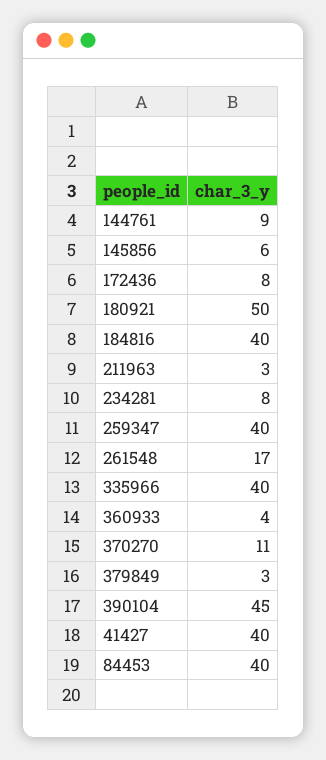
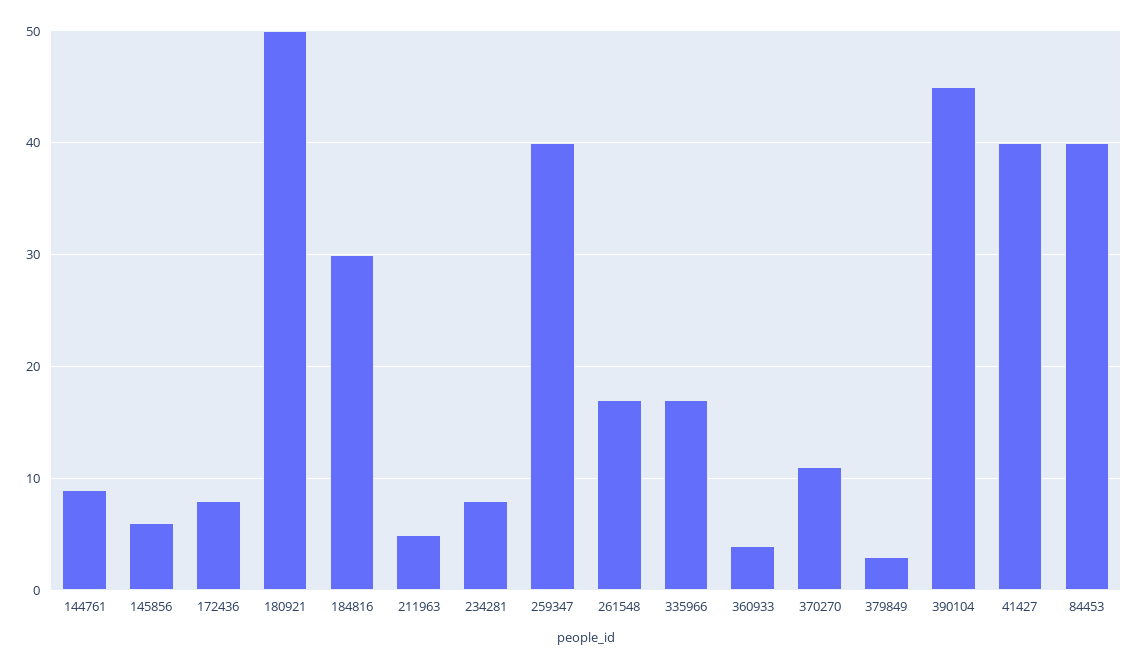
  {
    "144761": 9,
    "145856": 6,
    "172436": 8,
    "180921": 50,
-   "184816": 40,
+   "184816": 30,
-   "211963": 3,
+   "211963": 5,
    "234281": 8,
    "259347": 40,
    "261548": 17,
-   "335966": 40,
+   "335966": 17,
    "360933": 4,
    "370270": 11,
    "379849": 3,
    "390104": 45,
    "41427": 40,
    "84453": 40
  }

